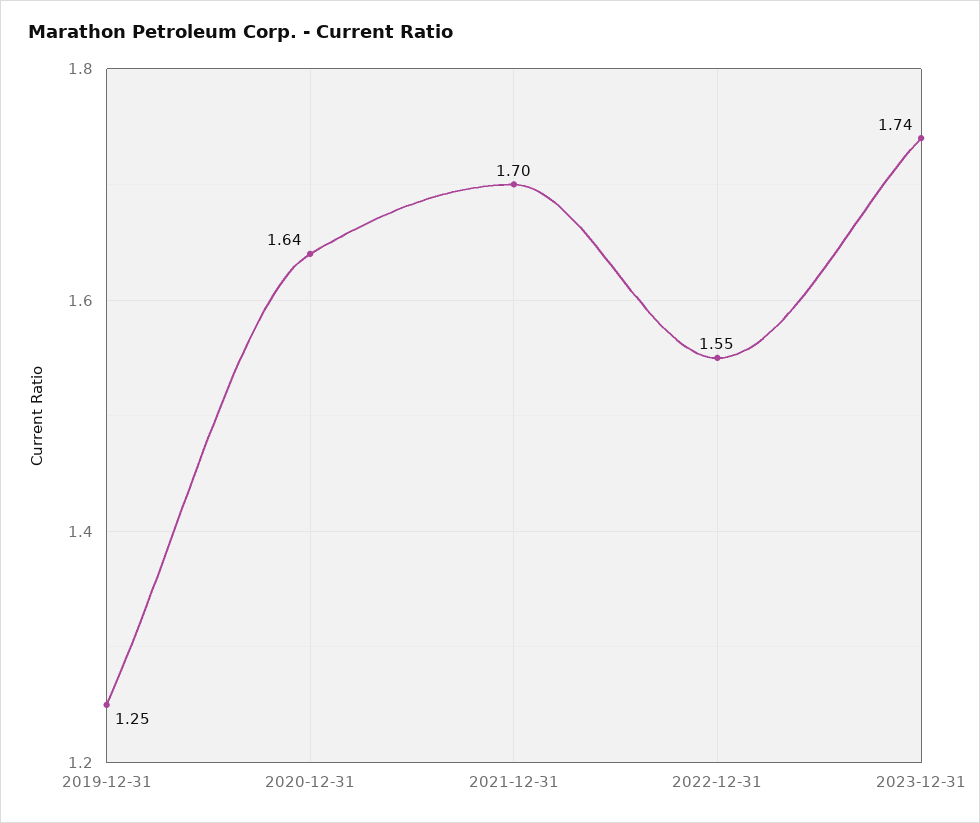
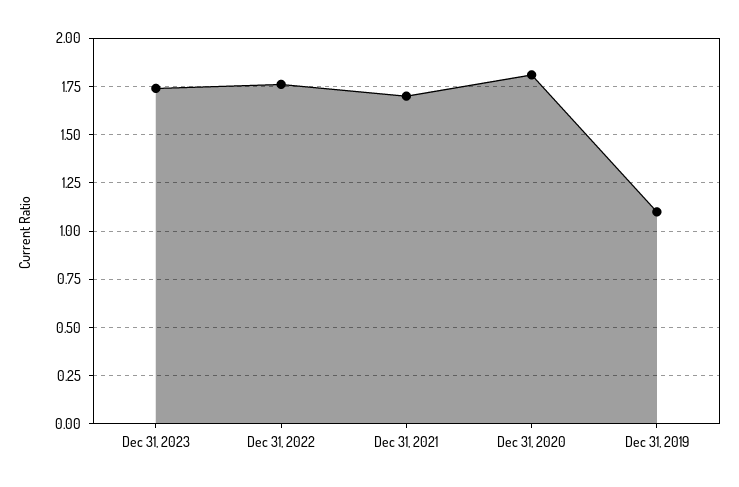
  {
-   "2019-12-31": 1.25,
+   "2019-12-31": 1.1,
-   "2020-12-31": 1.64,
+   "2020-12-31": 1.8,
    "2021-12-31": 1.7,
-   "2022-12-31": 1.55,
+   "2022-12-31": 1.75,
    "2023-12-31": 1.74
  }

